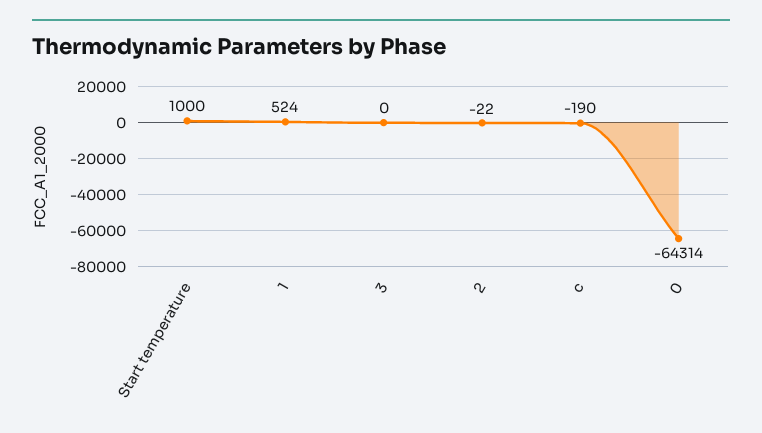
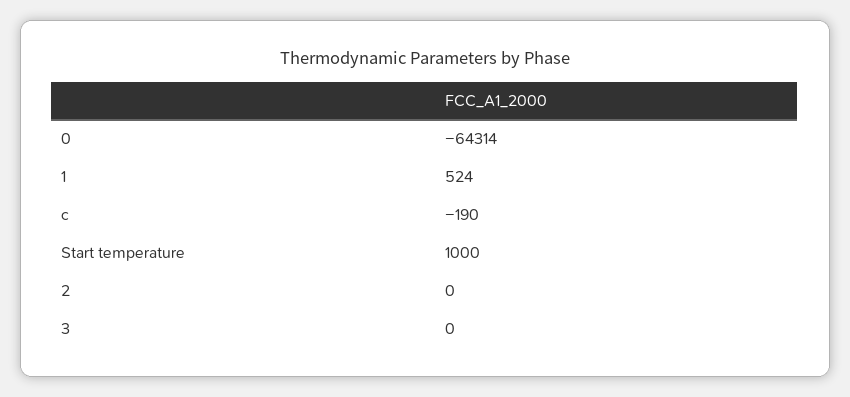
  {
    "Start temperature": 1000,
    "1": 524,
    "3": 0,
-   "2": -22,
+   "2": 0,
    "c": -190,
    "0": -64314
  }

